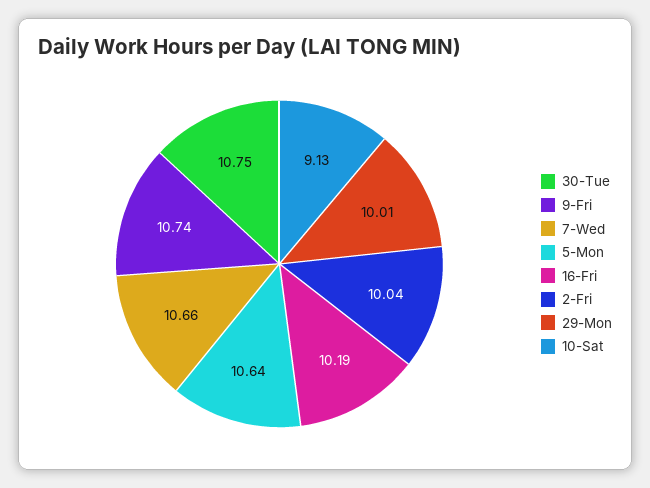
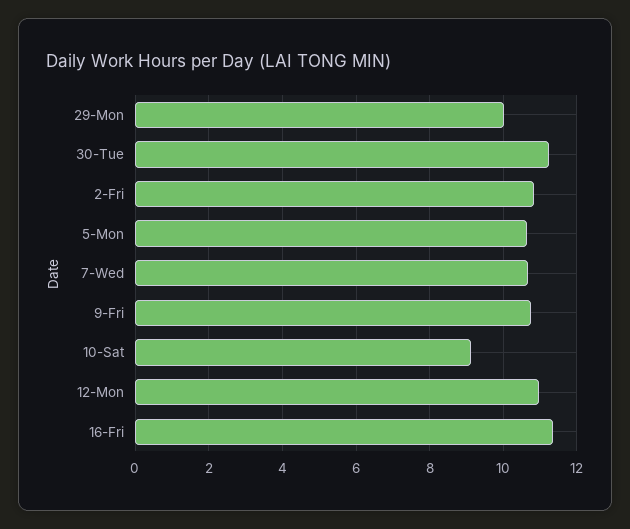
  {
-   "30-Tue": 10.75,
+   "30-Tue": 11.2,
    "9-Fri": 10.74,
    "7-Wed": 10.66,
    "5-Mon": 10.64,
-   "16-Fri": 10.19,
+   "16-Fri": 11.4,
-   "2-Fri": 10.04,
+   "2-Fri": 10.8,
    "29-Mon": 10.01,
-   "10-Sat": 9.13
+   "10-Sat": 9.13,
+   "12-Mon": 11
  }

